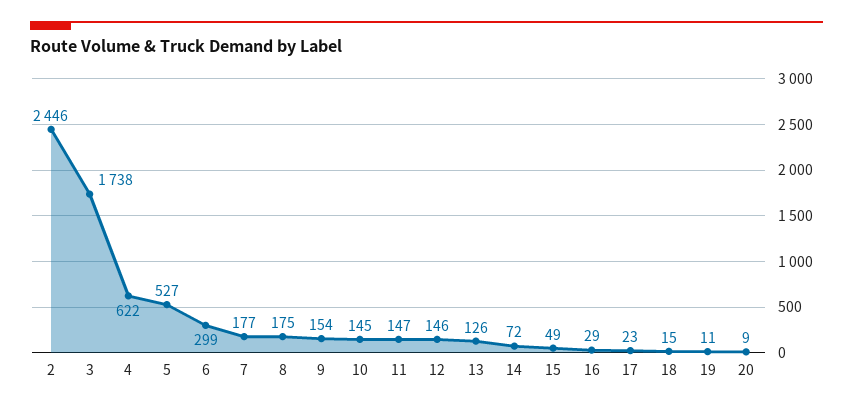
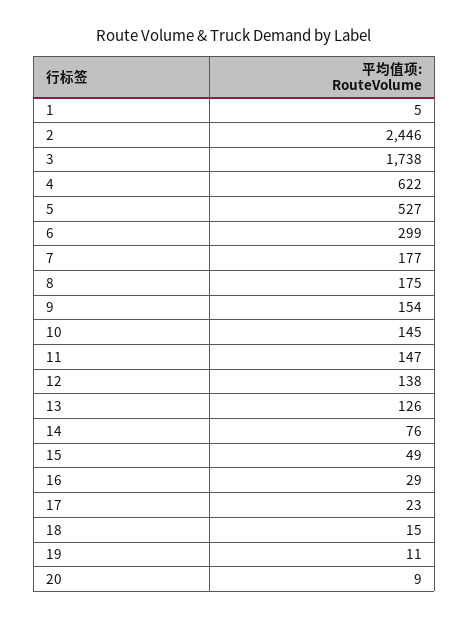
  {
    "2": 2446,
    "3": 1738,
    "4": 622,
    "5": 527,
    "6": 299,
    "7": 177,
    "8": 175,
    "9": 154,
    "10": 145,
    "11": 147,
-   "12": 146,
+   "12": 138,
    "13": 126,
-   "14": 72,
+   "14": 76,
    "15": 49,
    "16": 29,
    "17": 23,
    "18": 15,
    "19": 11,
-   "20": 9
+   "20": 9,
+   "1": 5
  }

